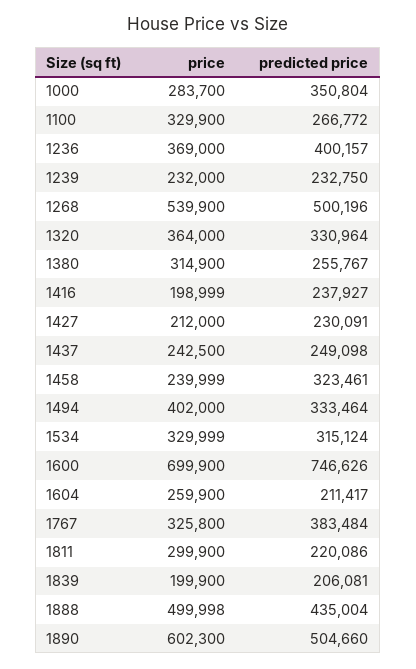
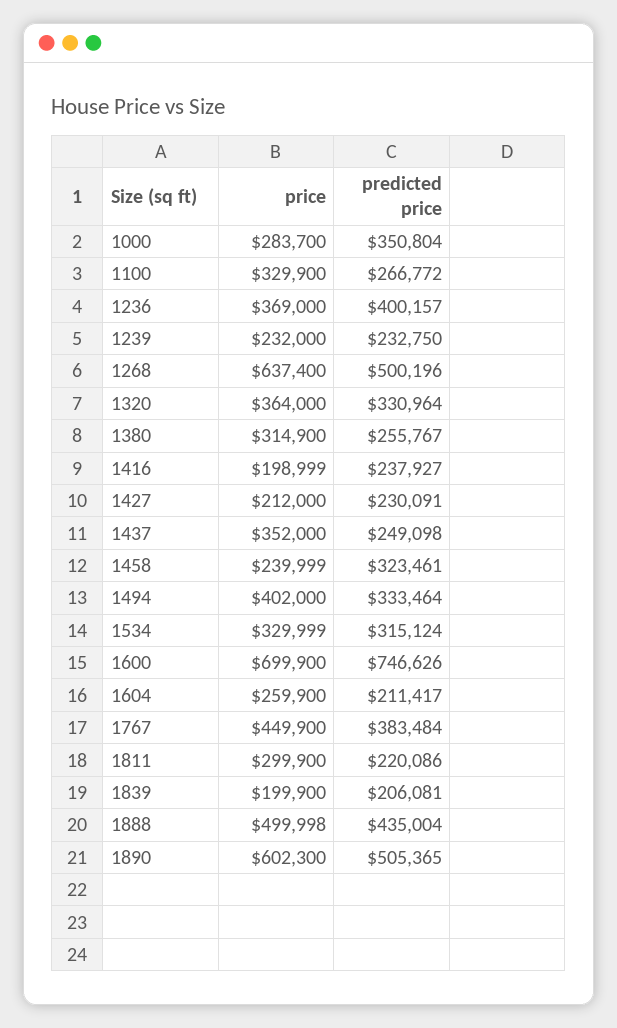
  {
    "price": {
      "1000": 283700,
      "1100": 329900,
      "1236": 369000,
      "1239": 232000,
-     "1268": 539900,
+     "1268": 637400,
      "1320": 364000,
      "1380": 314900,
      "1416": 198999,
      "1427": 212000,
-     "1437": 242500,
+     "1437": 352000,
      "1458": 239999,
      "1494": 402000,
      "1534": 329999,
      "1600": 699900,
      "1604": 259900,
-     "1767": 325800,
+     "1767": 449900,
      "1811": 299900,
      "1839": 199900,
      "1888": 499998,
      "1890": 602300
    },
    "predicted price": {
      "1000": 350804,
      "1100": 266772,
      "1236": 400157,
      "1239": 232750,
      "1268": 500196,
      "1320": 330964,
      "1380": 255767,
      "1416": 237927,
      "1427": 230091,
      "1437": 249098,
      "1458": 323461,
      "1494": 333464,
      "1534": 315124,
      "1600": 746626,
      "1604": 211417,
      "1767": 383484,
      "1811": 220086,
      "1839": 206081,
      "1888": 435004,
-     "1890": 504660
+     "1890": 505365
    }
  }

